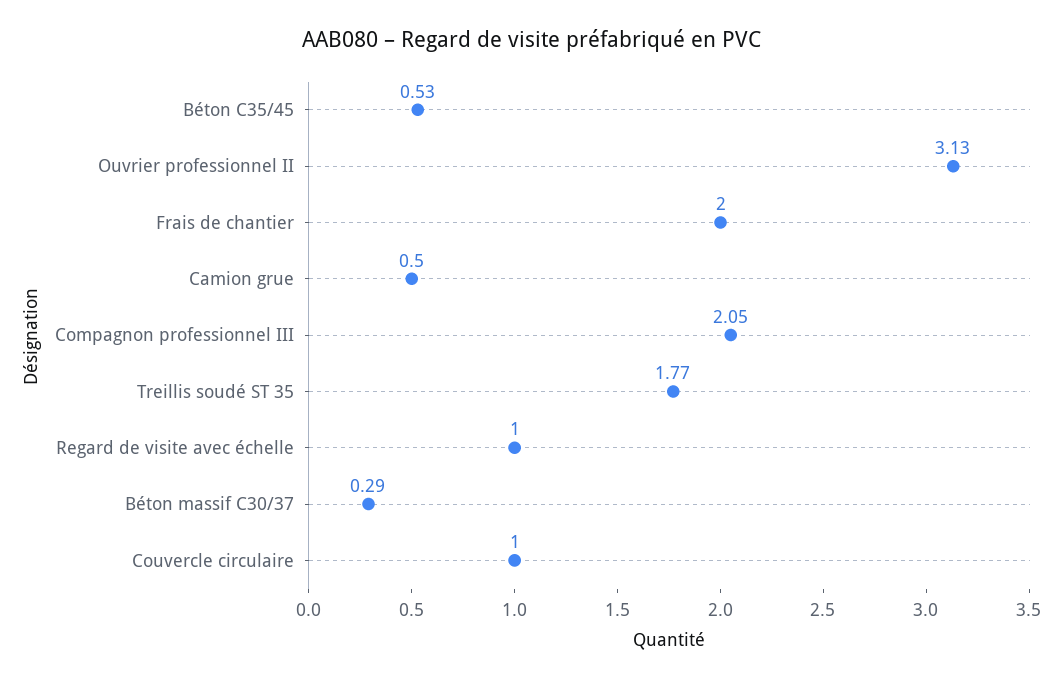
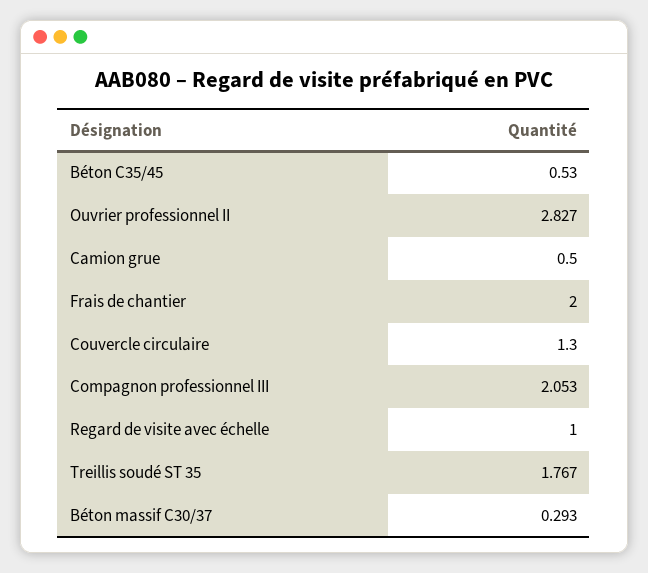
  {
    "Béton C35/45": 0.53,
-   "Ouvrier professionnel II": 3.13,
+   "Ouvrier professionnel II": 2.827,
    "Frais de chantier": 2,
    "Camion grue": 0.5,
    "Compagnon professionnel III": 2.053,
    "Treillis soudé ST 35": 1.767,
    "Regard de visite avec échelle": 1,
    "Béton massif C30/37": 0.293,
-   "Couvercle circulaire": 1
+   "Couvercle circulaire": 1.3
  }

